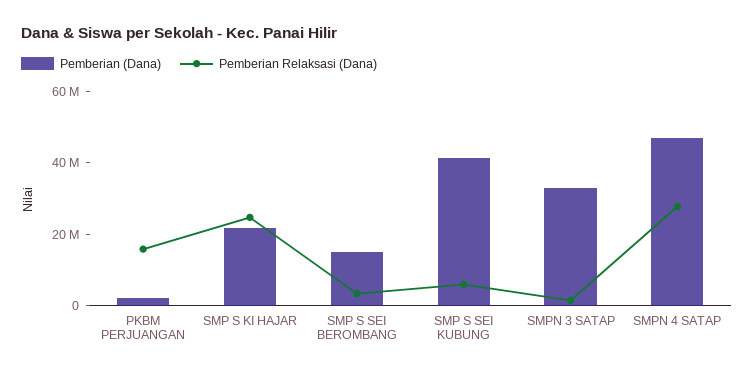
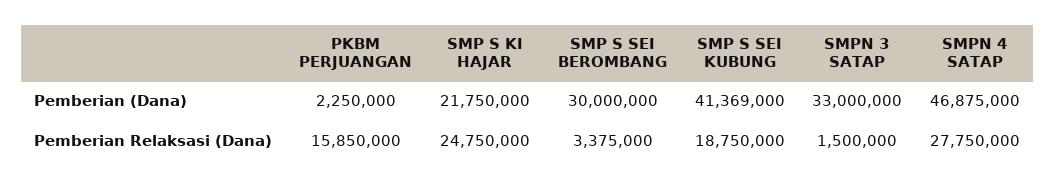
  {
    "Pemberian (Dana)": {
      "PKBM PERJUANGAN": 2250000,
      "SMP S KI HAJAR": 21750000,
-     "SMP S SEI BEROMBANG": 15000000,
+     "SMP S SEI BEROMBANG": 30000000,
      "SMP S SEI KUBUNG": 41369000,
      "SMPN 3 SATAP": 33000000,
      "SMPN 4 SATAP": 46875000
    },
    "Pemberian Relaksasi (Dana)": {
      "PKBM PERJUANGAN": 15850000,
      "SMP S KI HAJAR": 24750000,
      "SMP S SEI BEROMBANG": 3375000,
-     "SMP S SEI KUBUNG": 5000000,
+     "SMP S SEI KUBUNG": 18750000,
      "SMPN 3 SATAP": 1500000,
      "SMPN 4 SATAP": 27750000
    }
  }

